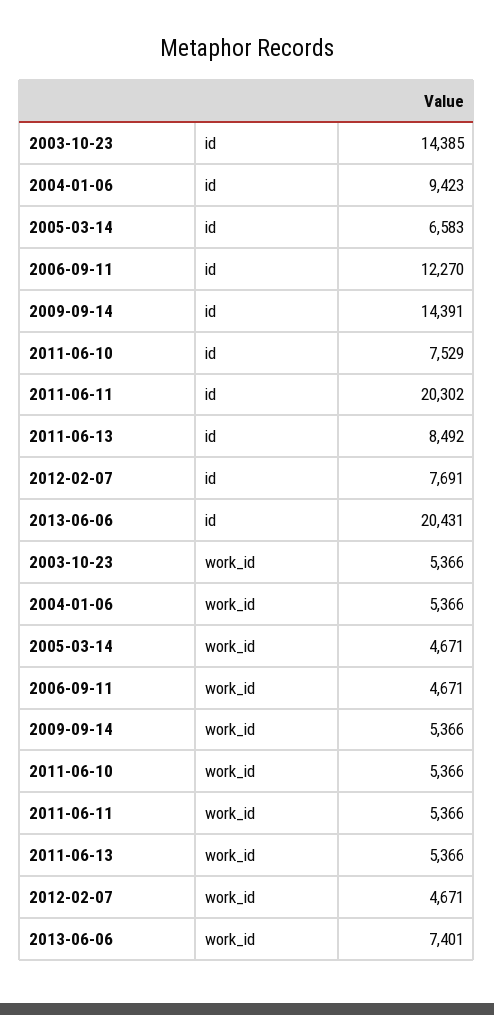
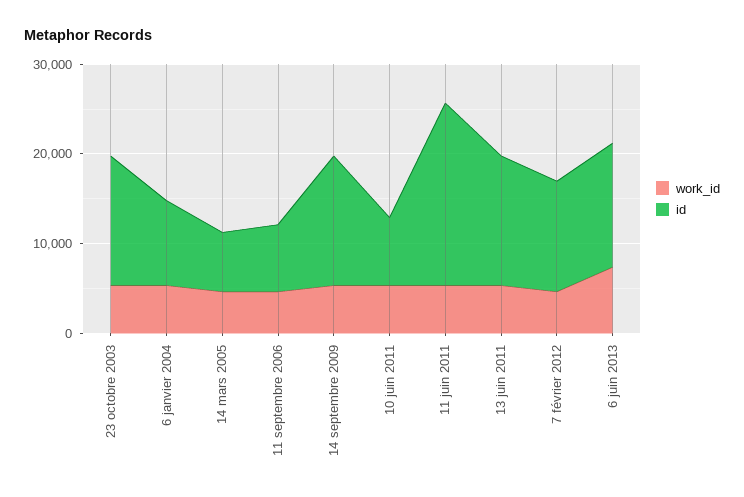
  {
    "id": {
      "2003-10-23": 14385,
      "2004-01-06": 9423,
      "2005-03-14": 6583,
-     "2006-09-11": 12270,
+     "2006-09-11": 8000,
      "2009-09-14": 14391,
      "2011-06-10": 7529,
      "2011-06-11": 20302,
-     "2011-06-13": 8492,
+     "2011-06-13": 14000,
-     "2012-02-07": 7691,
+     "2012-02-07": 12000,
-     "2013-06-06": 20431
+     "2013-06-06": 14000
    },
    "work_id": {
      "2003-10-23": 5366,
      "2004-01-06": 5366,
      "2005-03-14": 4671,
      "2006-09-11": 4671,
      "2009-09-14": 5366,
      "2011-06-10": 5366,
      "2011-06-11": 5366,
      "2011-06-13": 5366,
      "2012-02-07": 4671,
      "2013-06-06": 7401
    }
  }

